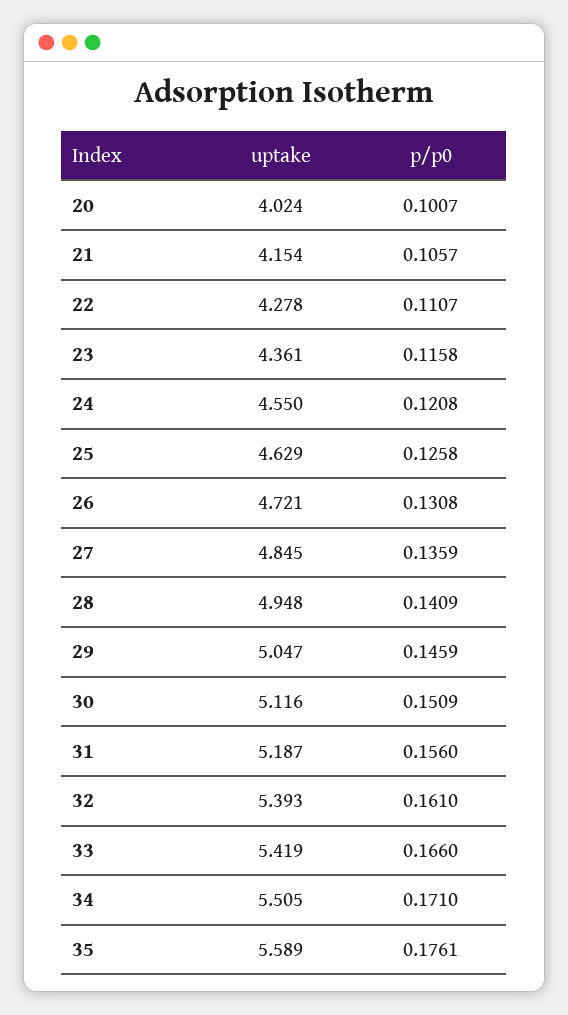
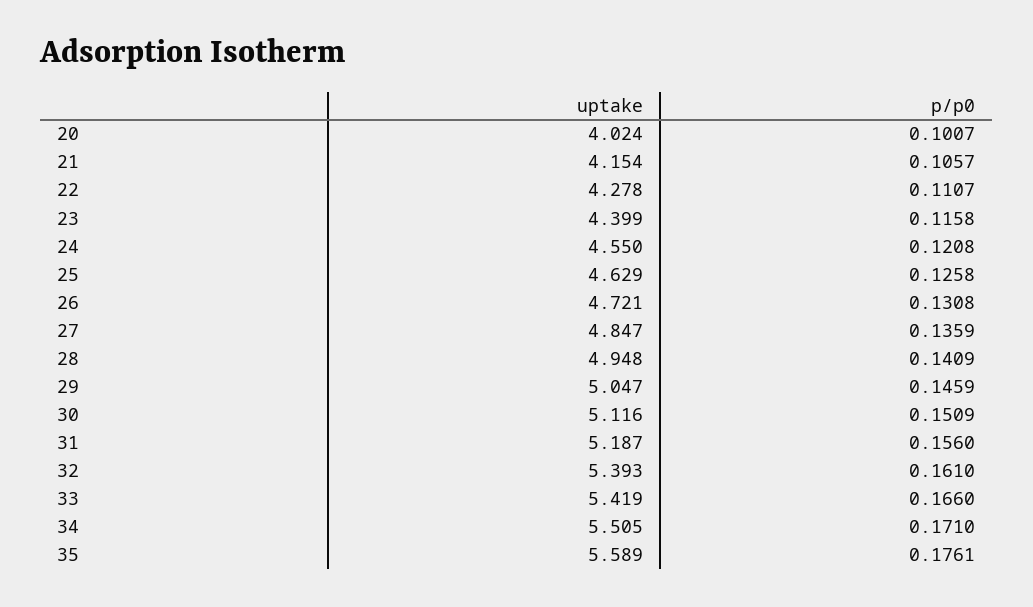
  {
    "uptake": {
      "20": 4.024,
      "21": 4.154,
      "22": 4.278,
-     "23": 4.361,
+     "23": 4.399,
      "24": 4.55,
      "25": 4.629,
      "26": 4.721,
-     "27": 4.845,
+     "27": 4.847,
      "28": 4.948,
      "29": 5.047,
      "30": 5.116,
      "31": 5.187,
      "32": 5.393,
      "33": 5.419,
      "34": 5.505,
      "35": 5.589
    },
    "p/p0": {
      "20": 0.1007,
      "21": 0.1057,
      "22": 0.1107,
      "23": 0.1158,
      "24": 0.1208,
      "25": 0.1258,
      "26": 0.1308,
      "27": 0.1359,
      "28": 0.1409,
      "29": 0.1459,
      "30": 0.1509,
      "31": 0.156,
      "32": 0.161,
      "33": 0.166,
      "34": 0.171,
      "35": 0.1761
    }
  }

